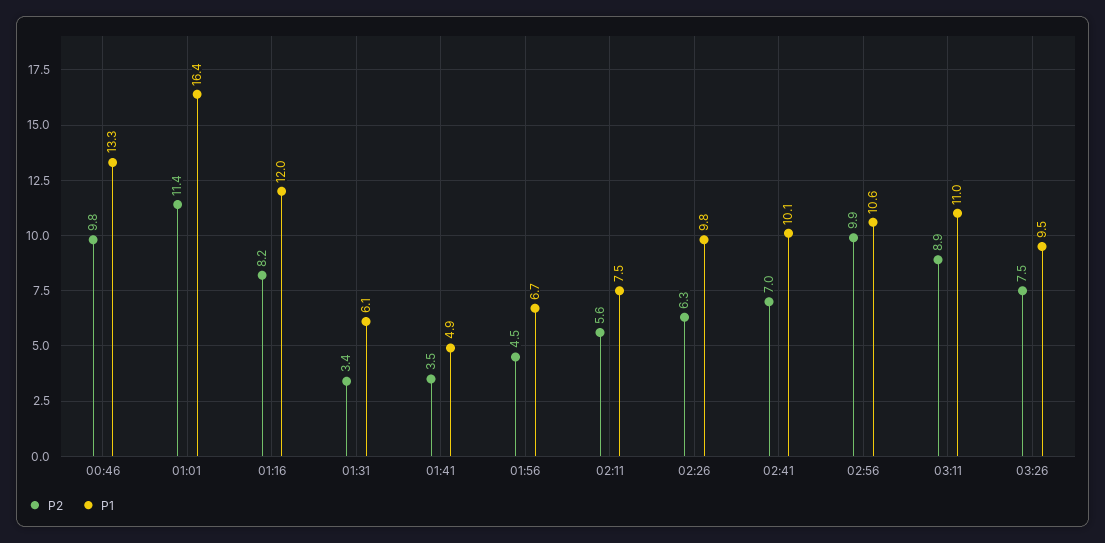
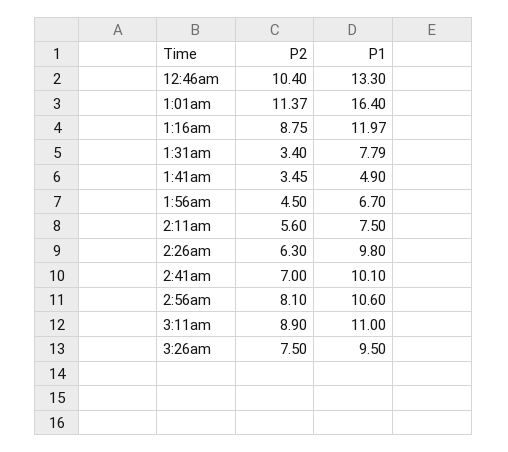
  {
    "P2": {
-     "00:46": 9.8,
+     "00:46": 10.4,
      "01:01": 11.37,
-     "01:16": 8.2,
+     "01:16": 8.75,
      "01:31": 3.4,
      "01:41": 3.45,
      "01:56": 4.5,
      "02:11": 5.6,
      "02:26": 6.3,
      "02:41": 7,
-     "02:56": 9.9,
+     "02:56": 8.1,
      "03:11": 8.9,
      "03:26": 7.5
    },
    "P1": {
      "00:46": 13.3,
      "01:01": 16.4,
      "01:16": 11.97,
-     "01:31": 6.1,
+     "01:31": 7.79,
      "01:41": 4.9,
      "01:56": 6.7,
      "02:11": 7.5,
      "02:26": 9.8,
      "02:41": 10.1,
      "02:56": 10.6,
      "03:11": 11,
      "03:26": 9.5
    }
  }

